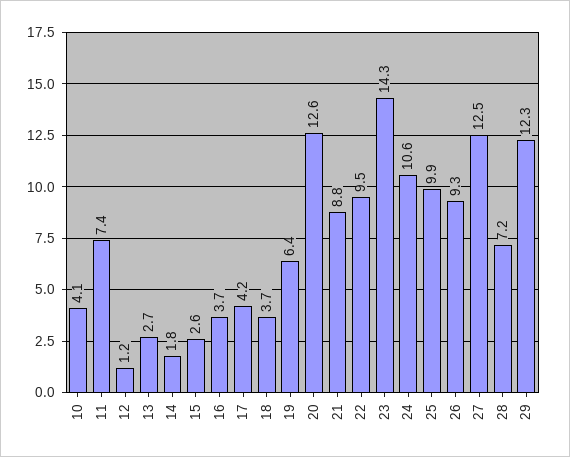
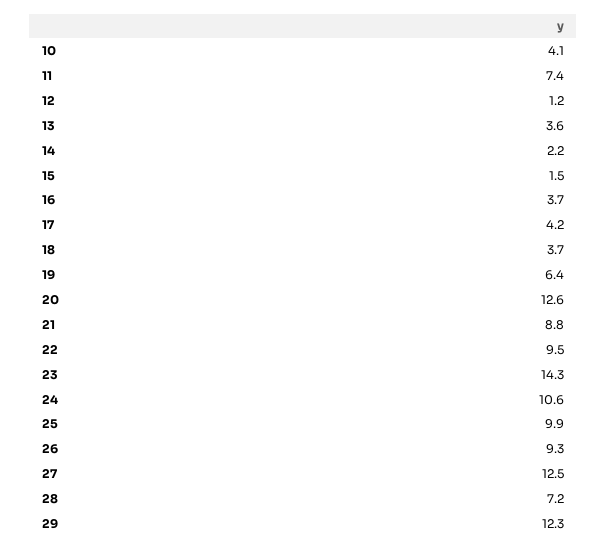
  {
    "10": 4.1,
    "11": 7.4,
    "12": 1.2,
-   "13": 2.7,
+   "13": 3.6,
-   "14": 1.8,
+   "14": 2.2,
-   "15": 2.6,
+   "15": 1.5,
    "16": 3.7,
    "17": 4.2,
    "18": 3.7,
    "19": 6.4,
    "20": 12.6,
    "21": 8.8,
    "22": 9.5,
    "23": 14.3,
    "24": 10.6,
    "25": 9.9,
    "26": 9.3,
    "27": 12.5,
    "28": 7.2,
    "29": 12.3
  }

